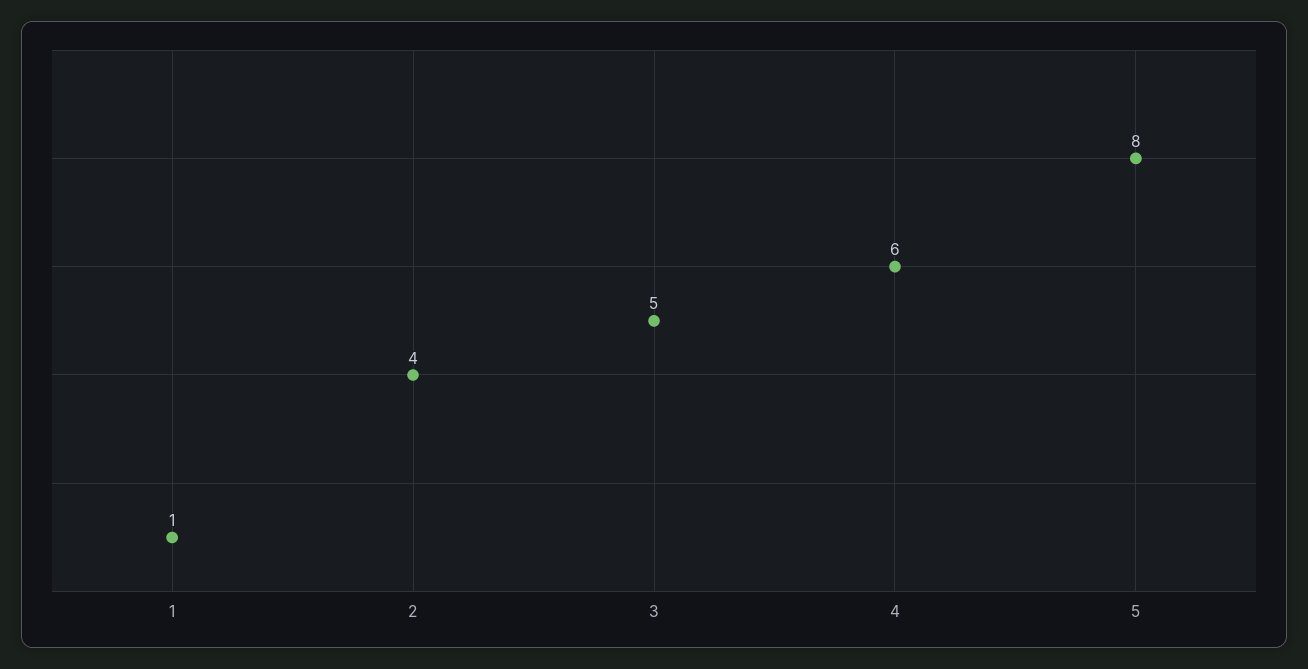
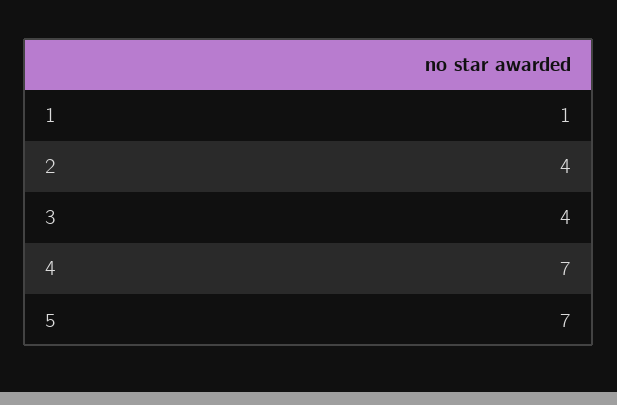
  {
    "1": 1,
    "2": 4,
-   "3": 5,
+   "3": 4,
-   "4": 6,
+   "4": 7,
-   "5": 8
+   "5": 7
  }

